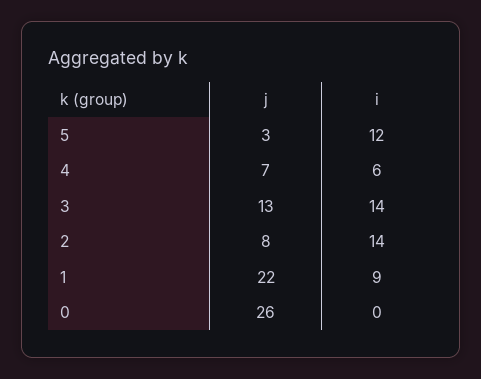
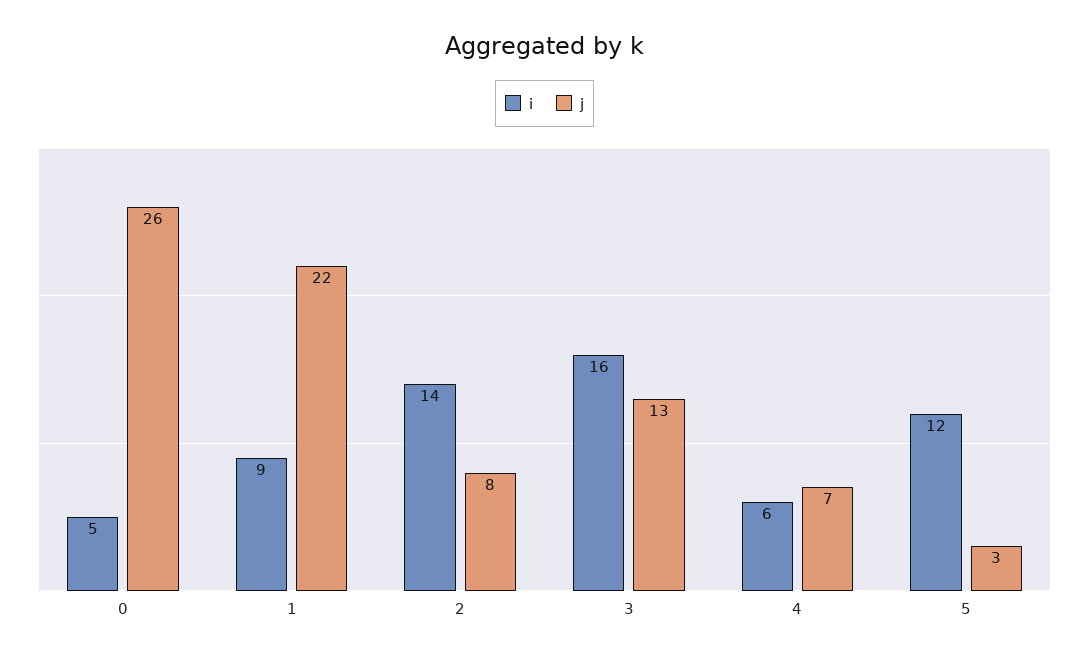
  {
    "j": {
      "5": 3,
      "4": 7,
      "3": 13,
      "2": 8,
      "1": 22,
      "0": 26
    },
    "i": {
      "5": 12,
      "4": 6,
-     "3": 14,
+     "3": 16,
      "2": 14,
      "1": 9,
-     "0": 0
+     "0": 5
    }
  }

